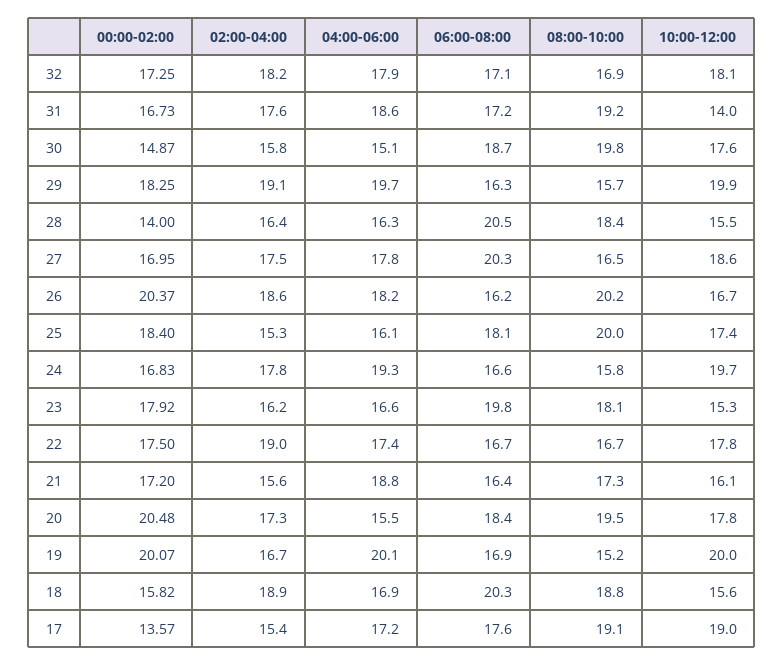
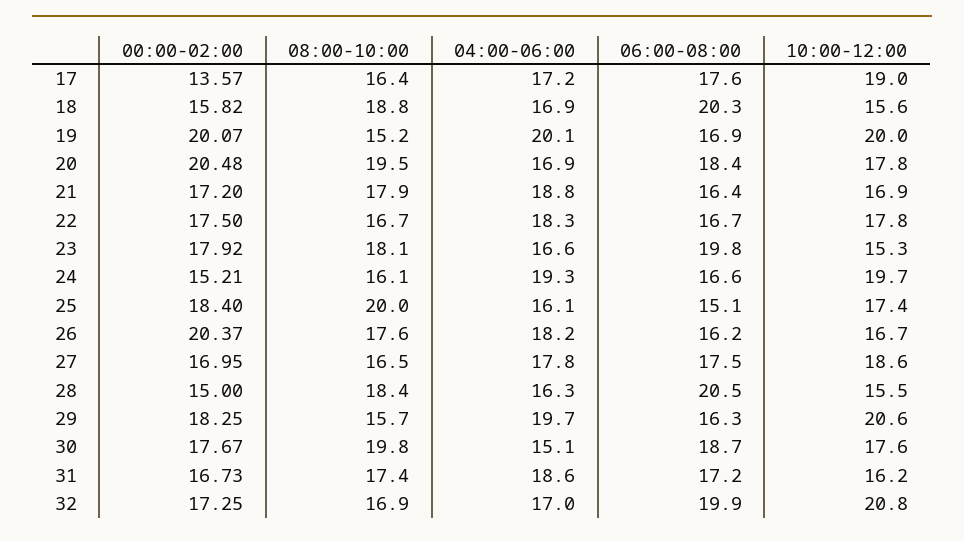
  {
    "00:00-02:00": {
      "32": 17.25,
      "31": 16.73,
-     "30": 14.87,
+     "30": 17.67,
      "29": 18.25,
-     "28": 14,
+     "28": 15,
      "27": 16.95,
      "26": 20.37,
      "25": 18.4,
-     "24": 16.83,
+     "24": 15.21,
      "23": 17.92,
      "22": 17.5,
      "21": 17.2,
      "20": 20.48,
      "19": 20.07,
      "18": 15.82,
      "17": 13.57
    },
-   "02:00-04:00": {
-     "32": 18.2,
-     "31": 17.6,
-     "30": 15.8,
-     "29": 19.1,
-     "28": 16.4,
-     "27": 17.5,
-     "26": 18.6,
-     "25": 15.3,
-     "24": 17.8,
-     "23": 16.2,
-     "22": 19,
-     "21": 15.6,
-     "20": 17.3,
-     "19": 16.7,
-     "18": 18.9,
-     "17": 15.4
-   },
    "04:00-06:00": {
-     "32": 17.9,
+     "32": 17,
      "31": 18.6,
      "30": 15.1,
      "29": 19.7,
      "28": 16.3,
      "27": 17.8,
      "26": 18.2,
      "25": 16.1,
      "24": 19.3,
      "23": 16.6,
-     "22": 17.4,
+     "22": 18.3,
      "21": 18.8,
-     "20": 15.5,
+     "20": 16.9,
      "19": 20.1,
      "18": 16.9,
      "17": 17.2
    },
    "06:00-08:00": {
-     "32": 17.1,
+     "32": 19.9,
      "31": 17.2,
      "30": 18.7,
      "29": 16.3,
      "28": 20.5,
-     "27": 20.3,
+     "27": 17.5,
      "26": 16.2,
-     "25": 18.1,
+     "25": 15.1,
      "24": 16.6,
      "23": 19.8,
      "22": 16.7,
      "21": 16.4,
      "20": 18.4,
      "19": 16.9,
      "18": 20.3,
      "17": 17.6
    },
    "08:00-10:00": {
      "32": 16.9,
-     "31": 19.2,
+     "31": 17.4,
      "30": 19.8,
      "29": 15.7,
      "28": 18.4,
      "27": 16.5,
-     "26": 20.2,
+     "26": 17.6,
      "25": 20,
-     "24": 15.8,
+     "24": 16.1,
      "23": 18.1,
      "22": 16.7,
-     "21": 17.3,
+     "21": 17.9,
      "20": 19.5,
      "19": 15.2,
      "18": 18.8,
-     "17": 19.1
+     "17": 16.4
    },
    "10:00-12:00": {
-     "32": 18.1,
+     "32": 20.8,
-     "31": 14,
+     "31": 16.2,
      "30": 17.6,
-     "29": 19.9,
+     "29": 20.6,
      "28": 15.5,
      "27": 18.6,
      "26": 16.7,
      "25": 17.4,
      "24": 19.7,
      "23": 15.3,
      "22": 17.8,
-     "21": 16.1,
+     "21": 16.9,
      "20": 17.8,
      "19": 20,
      "18": 15.6,
      "17": 19
    }
  }

